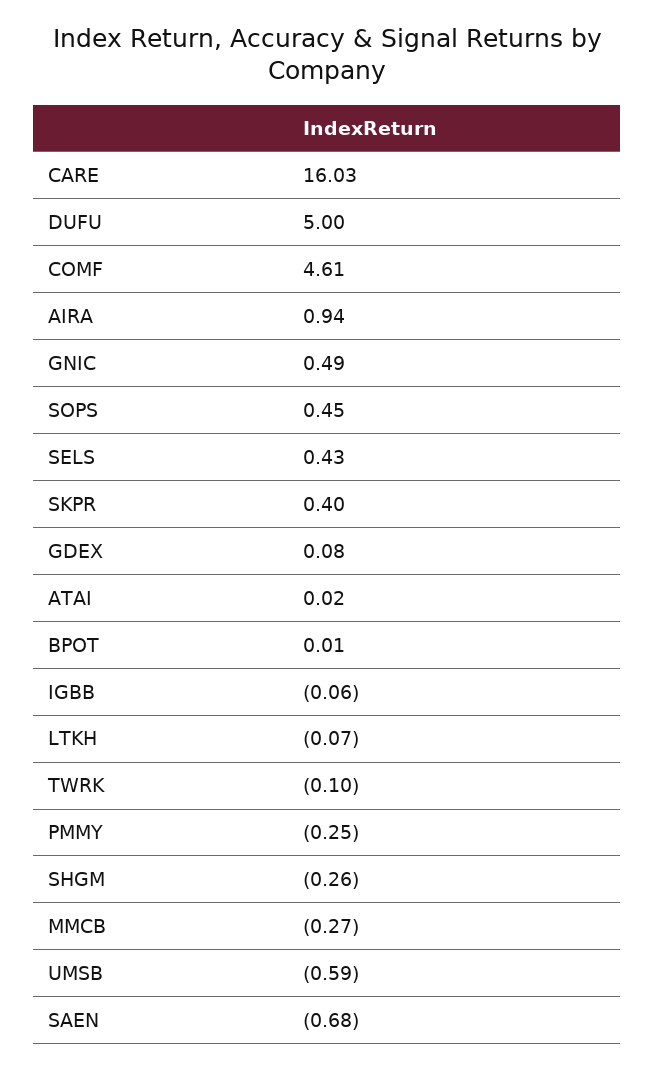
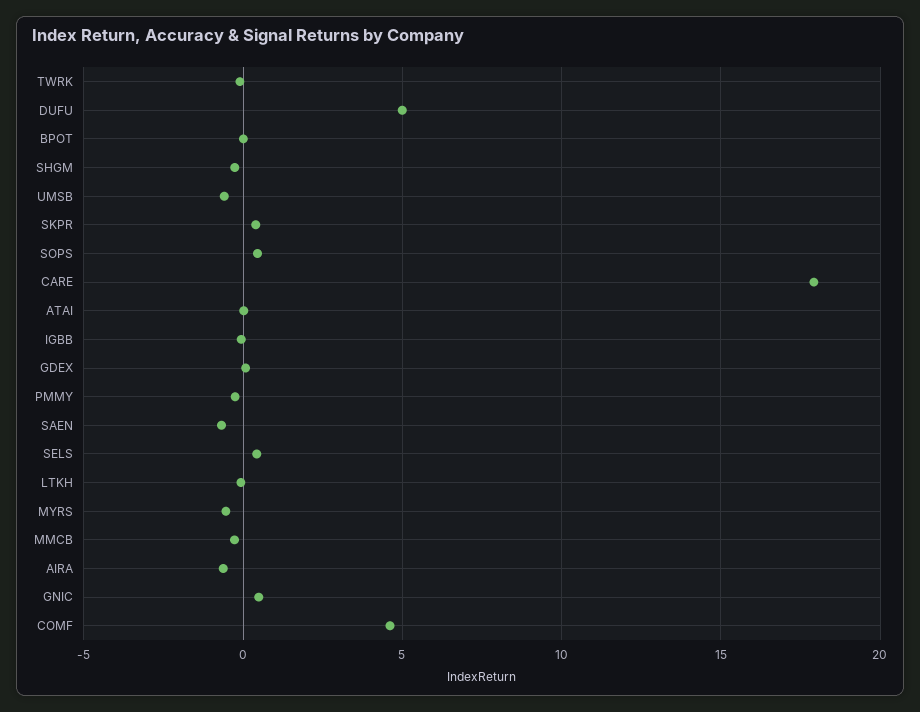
  {
-   "CARE": 16.03,
+   "CARE": 18,
    "DUFU": 5,
    "COMF": 4.61,
-   "AIRA": 0.94,
+   "AIRA": -0.5,
    "GNIC": 0.49,
    "SOPS": 0.45,
    "SELS": 0.43,
    "SKPR": 0.4,
    "GDEX": 0.08,
    "ATAI": 0.02,
    "BPOT": 0.01,
    "IGBB": -0.06,
    "LTKH": -0.07,
    "TWRK": -0.1,
    "PMMY": -0.25,
    "SHGM": -0.26,
    "MMCB": -0.27,
    "UMSB": -0.59,
-   "SAEN": -0.68
+   "SAEN": -0.68,
+   "MYRS": -0.5
  }

